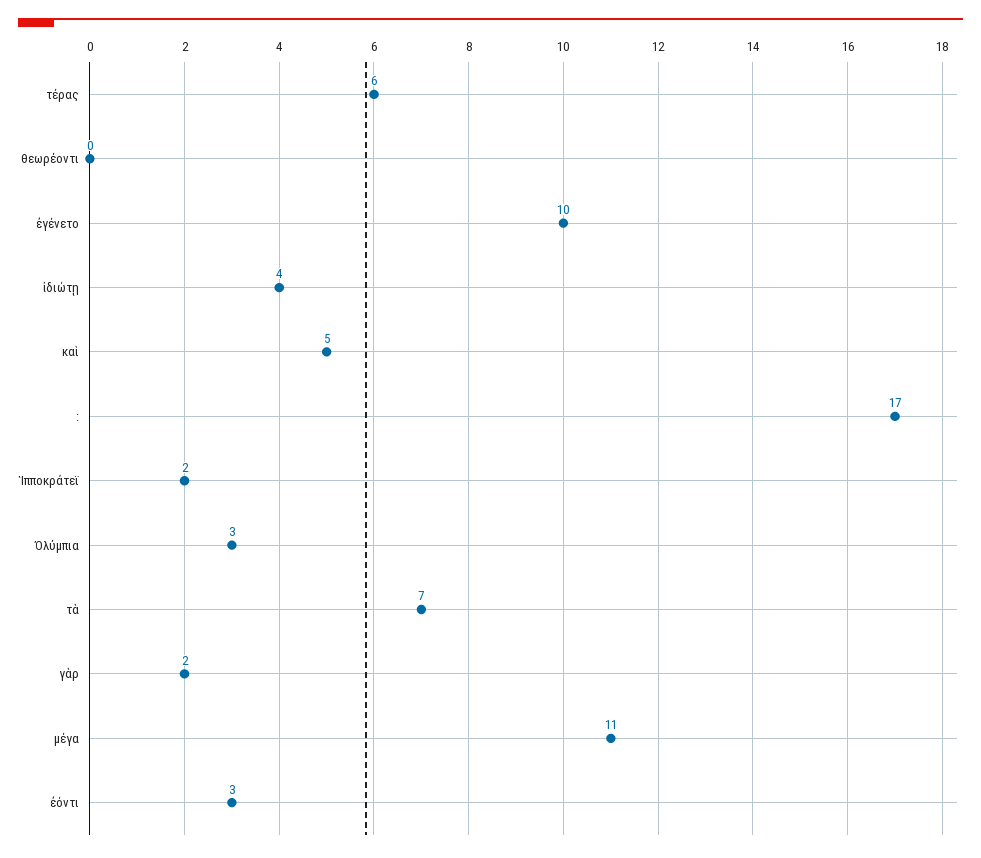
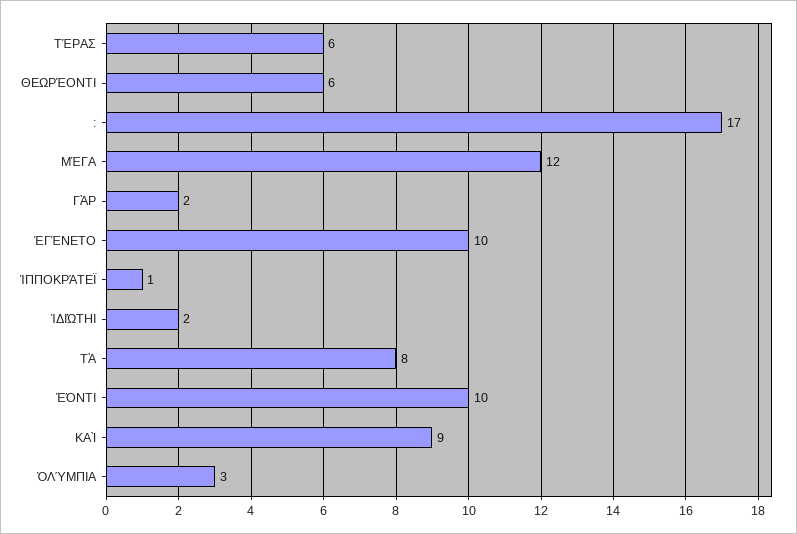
  {
    "τέρας": 6,
-   "θεωρέοντι": 0,
+   "θεωρέοντι": 6,
    "ἐγένετο": 10,
-   "ἰδιώτῃ": 4,
+   "ἰδιώτῃ": 2,
-   "καὶ": 5,
+   "καὶ": 9,
    ":": 17,
-   "Ἱπποκράτεϊ": 2,
+   "Ἱπποκράτεϊ": 1,
    "Ὀλύμπια": 3,
-   "τὰ": 7,
+   "τὰ": 8,
    "γὰρ": 2,
-   "μέγα": 11,
+   "μέγα": 12,
-   "ἐόντι": 3
+   "ἐόντι": 10
  }

